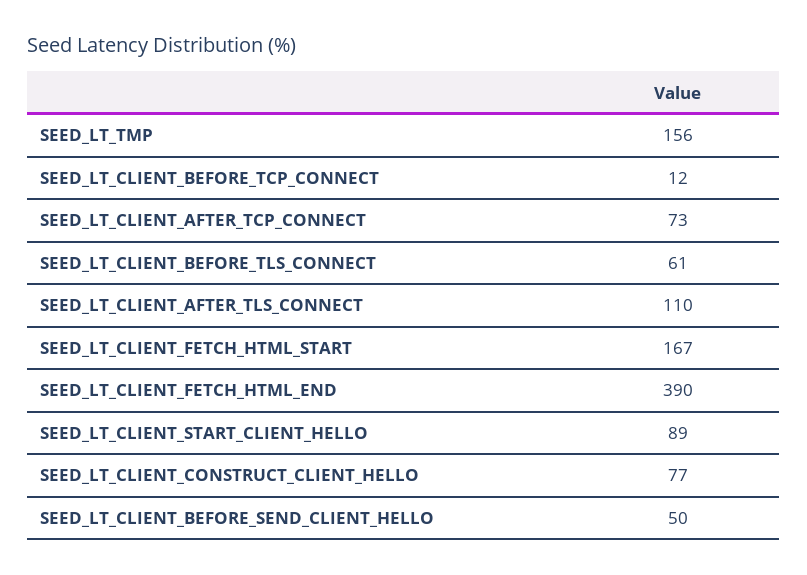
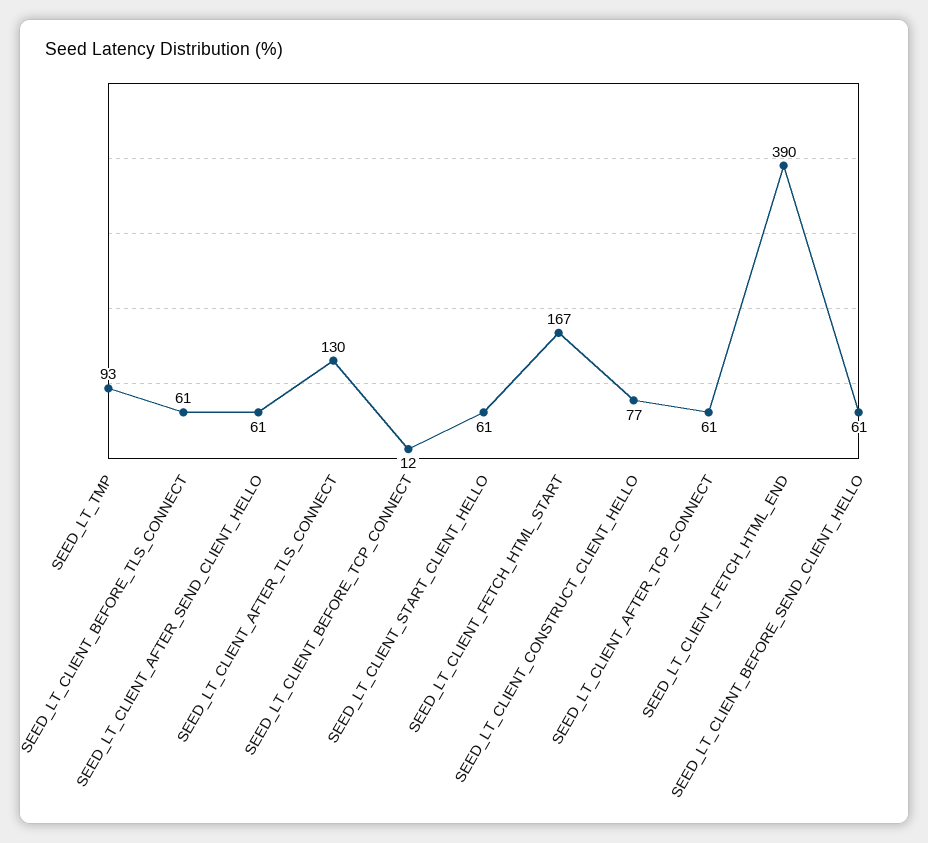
  {
-   "SEED_LT_TMP": 156,
+   "SEED_LT_TMP": 93,
    "SEED_LT_CLIENT_BEFORE_TCP_CONNECT": 12,
-   "SEED_LT_CLIENT_AFTER_TCP_CONNECT": 73,
+   "SEED_LT_CLIENT_AFTER_TCP_CONNECT": 61,
    "SEED_LT_CLIENT_BEFORE_TLS_CONNECT": 61,
-   "SEED_LT_CLIENT_AFTER_TLS_CONNECT": 110,
+   "SEED_LT_CLIENT_AFTER_TLS_CONNECT": 130,
    "SEED_LT_CLIENT_FETCH_HTML_START": 167,
    "SEED_LT_CLIENT_FETCH_HTML_END": 390,
-   "SEED_LT_CLIENT_START_CLIENT_HELLO": 89,
+   "SEED_LT_CLIENT_START_CLIENT_HELLO": 61,
    "SEED_LT_CLIENT_CONSTRUCT_CLIENT_HELLO": 77,
-   "SEED_LT_CLIENT_BEFORE_SEND_CLIENT_HELLO": 50
+   "SEED_LT_CLIENT_BEFORE_SEND_CLIENT_HELLO": 61,
+   "SEED_LT_CLIENT_AFTER_SEND_CLIENT_HELLO": 61
  }

